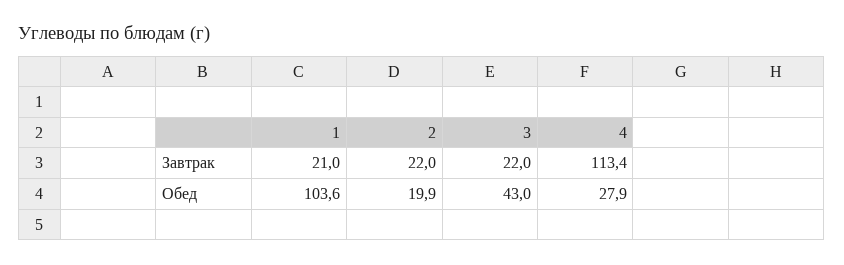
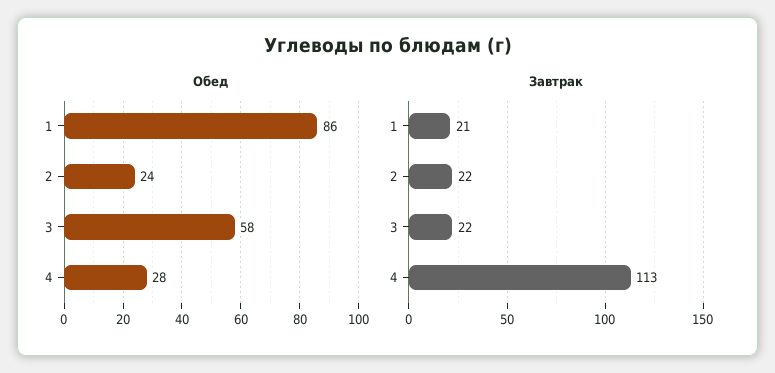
  {
    "Завтрак": {
      "1": 21,
      "2": 22,
      "3": 22,
      "4": 113.4
    },
    "Обед": {
-     "1": 103.6,
+     "1": 86,
-     "2": 19.9,
+     "2": 24,
-     "3": 43,
+     "3": 58,
      "4": 27.9
    }
  }

